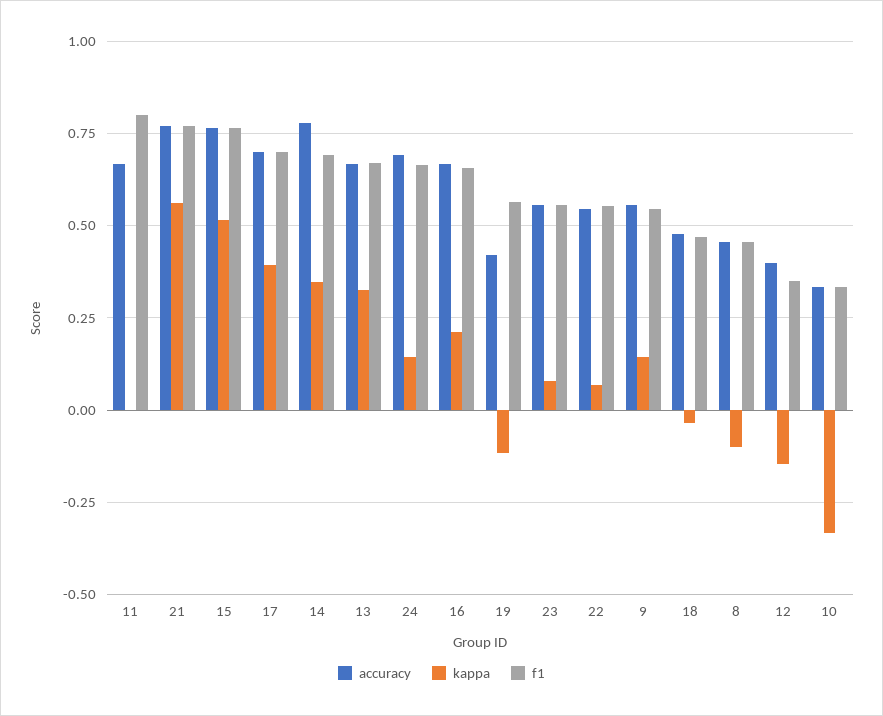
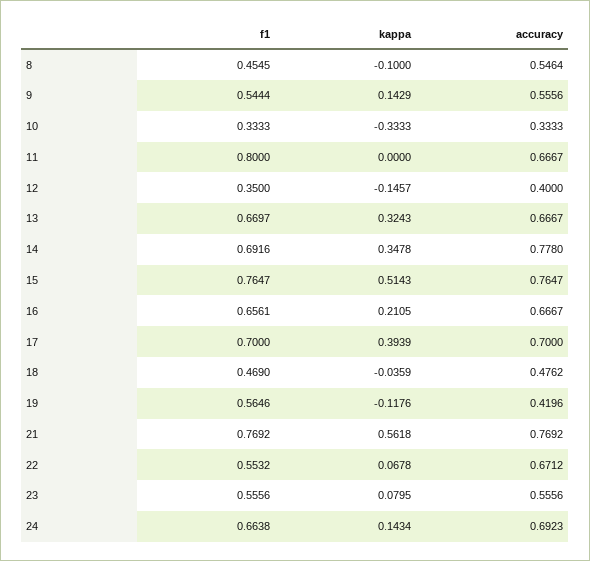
  {
    "accuracy": {
      "11": 0.6667,
      "21": 0.7692,
      "15": 0.7647,
      "17": 0.7,
      "14": 0.778,
      "13": 0.6667,
      "24": 0.6923,
      "16": 0.6667,
      "19": 0.4196,
      "23": 0.5556,
-     "22": 0.55,
+     "22": 0.6712,
      "9": 0.5556,
      "18": 0.4762,
-     "8": 0.45,
+     "8": 0.5464,
      "12": 0.4,
      "10": 0.3333
    },
    "kappa": {
      "11": 0,
      "21": 0.5618,
      "15": 0.5143,
      "17": 0.3939,
      "14": 0.3478,
      "13": 0.3243,
      "24": 0.1434,
      "16": 0.2105,
      "19": -0.1176,
      "23": 0.0795,
      "22": 0.0678,
      "9": 0.1429,
      "18": -0.0359,
      "8": -0.1,
      "12": -0.1457,
      "10": -0.3333
    },
    "f1": {
      "11": 0.8,
      "21": 0.7692,
      "15": 0.7647,
      "17": 0.7,
      "14": 0.6916,
      "13": 0.6697,
      "24": 0.6638,
      "16": 0.6561,
      "19": 0.5646,
      "23": 0.5556,
      "22": 0.5532,
      "9": 0.5444,
      "18": 0.469,
      "8": 0.4545,
      "12": 0.35,
      "10": 0.3333
    }
  }

